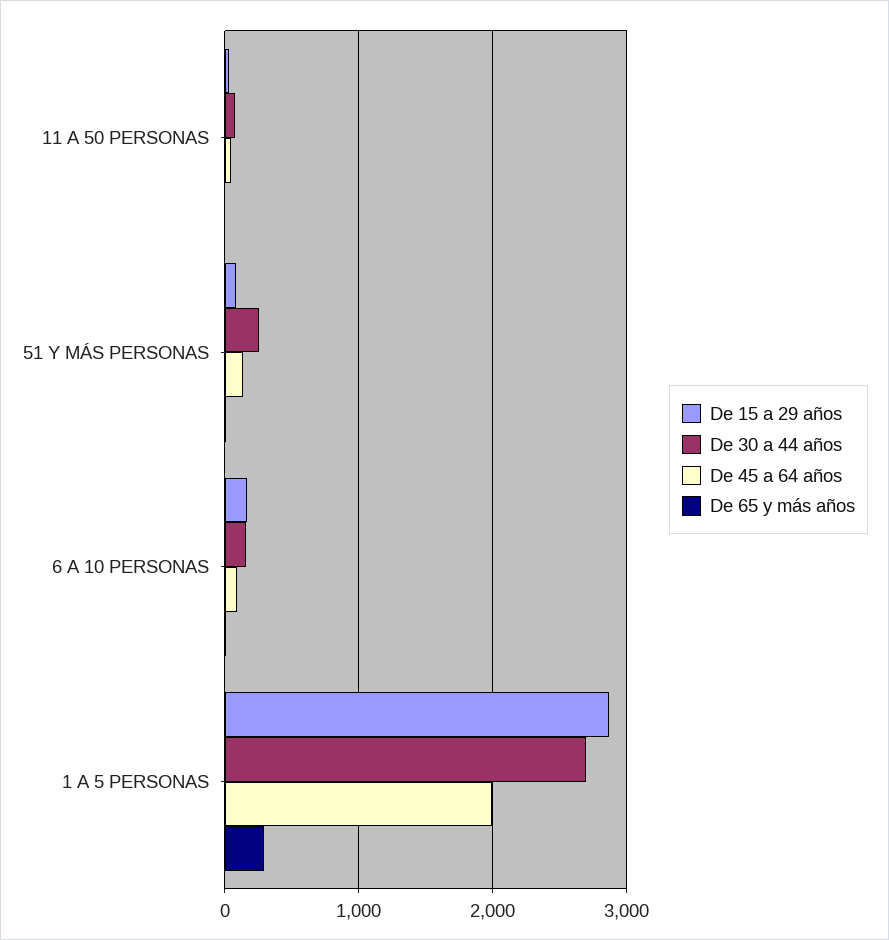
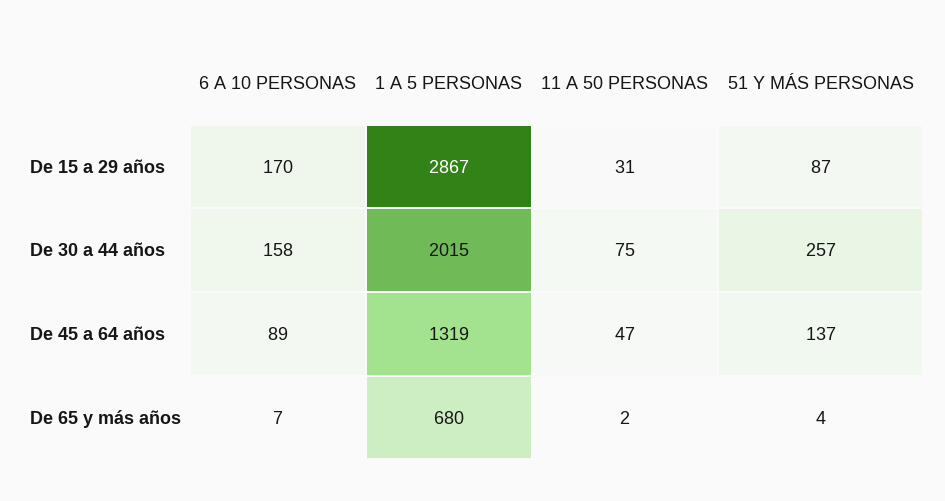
  {
    "De 15 a 29 años": {
      "11 A 50 PERSONAS": 31,
      "51 Y MÁS PERSONAS": 87,
      "6 A 10 PERSONAS": 170,
      "1 A 5 PERSONAS": 2867
    },
    "De 30 a 44 años": {
      "11 A 50 PERSONAS": 75,
      "51 Y MÁS PERSONAS": 257,
      "6 A 10 PERSONAS": 158,
-     "1 A 5 PERSONAS": 2700
+     "1 A 5 PERSONAS": 2015
    },
    "De 45 a 64 años": {
      "11 A 50 PERSONAS": 47,
      "51 Y MÁS PERSONAS": 137,
      "6 A 10 PERSONAS": 89,
-     "1 A 5 PERSONAS": 2000
+     "1 A 5 PERSONAS": 1319
    },
    "De 65 y más años": {
      "11 A 50 PERSONAS": 2,
      "51 Y MÁS PERSONAS": 4,
      "6 A 10 PERSONAS": 7,
-     "1 A 5 PERSONAS": 300
+     "1 A 5 PERSONAS": 680
    }
  }

